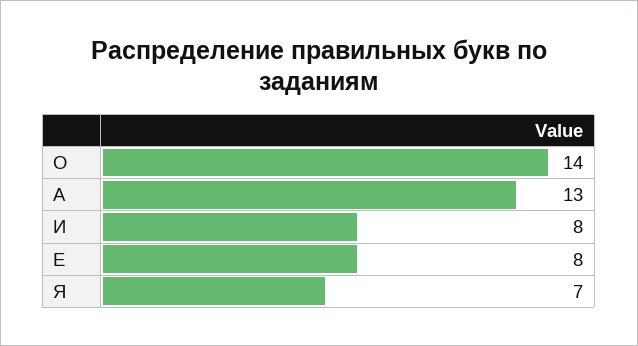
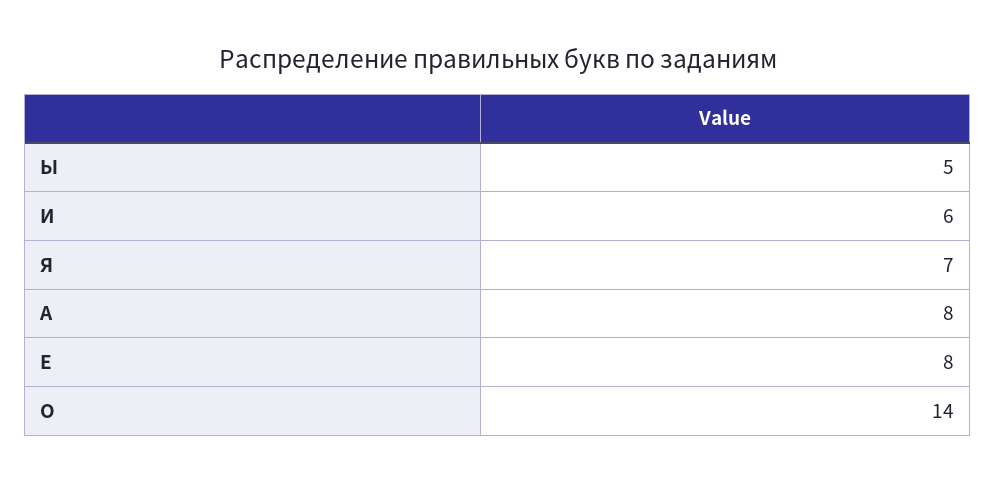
  {
    "О": 14,
-   "А": 13,
+   "А": 8,
-   "И": 8,
+   "И": 6,
    "Е": 8,
-   "Я": 7
+   "Я": 7,
+   "Ы": 5
  }

